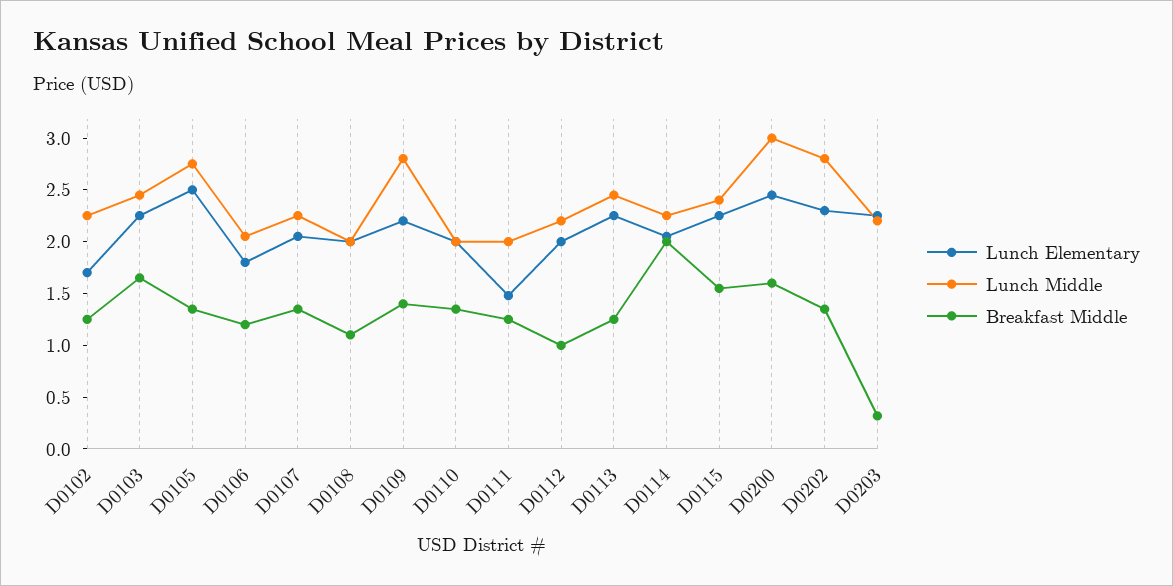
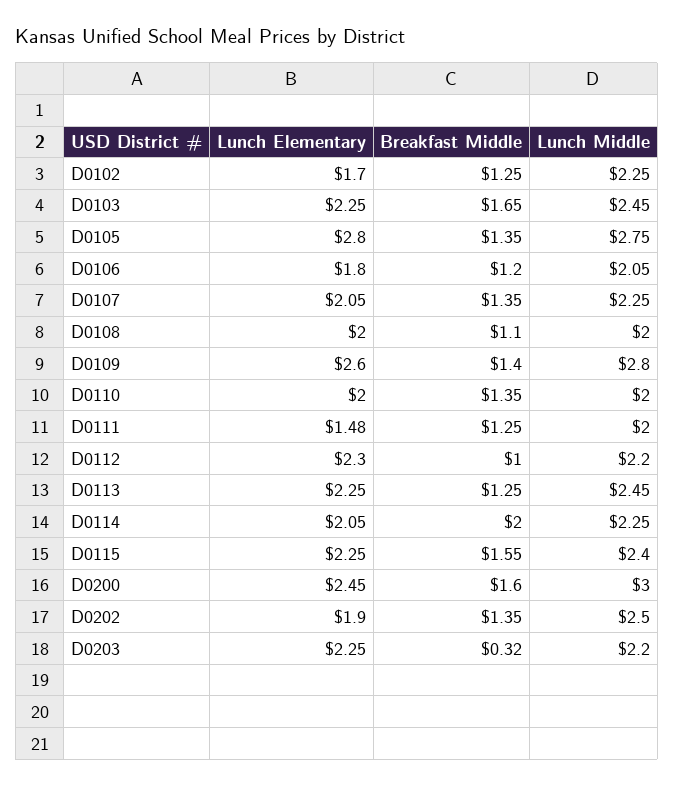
  {
    "Lunch Elementary": {
      "D0102": 1.7,
      "D0103": 2.25,
-     "D0105": 2.5,
+     "D0105": 2.8,
      "D0106": 1.8,
      "D0107": 2.05,
      "D0108": 2,
-     "D0109": 2.2,
+     "D0109": 2.6,
      "D0110": 2,
      "D0111": 1.48,
-     "D0112": 2,
+     "D0112": 2.3,
      "D0113": 2.25,
      "D0114": 2.05,
      "D0115": 2.25,
      "D0200": 2.45,
-     "D0202": 2.3,
+     "D0202": 1.9,
      "D0203": 2.25
    },
    "Lunch Middle": {
      "D0102": 2.25,
      "D0103": 2.45,
      "D0105": 2.75,
      "D0106": 2.05,
      "D0107": 2.25,
      "D0108": 2,
      "D0109": 2.8,
      "D0110": 2,
      "D0111": 2,
      "D0112": 2.2,
      "D0113": 2.45,
      "D0114": 2.25,
      "D0115": 2.4,
      "D0200": 3,
-     "D0202": 2.8,
+     "D0202": 2.5,
      "D0203": 2.2
    },
    "Breakfast Middle": {
      "D0102": 1.25,
      "D0103": 1.65,
      "D0105": 1.35,
      "D0106": 1.2,
      "D0107": 1.35,
      "D0108": 1.1,
      "D0109": 1.4,
      "D0110": 1.35,
      "D0111": 1.25,
      "D0112": 1,
      "D0113": 1.25,
      "D0114": 2,
      "D0115": 1.55,
      "D0200": 1.6,
      "D0202": 1.35,
      "D0203": 0.32
    }
  }

